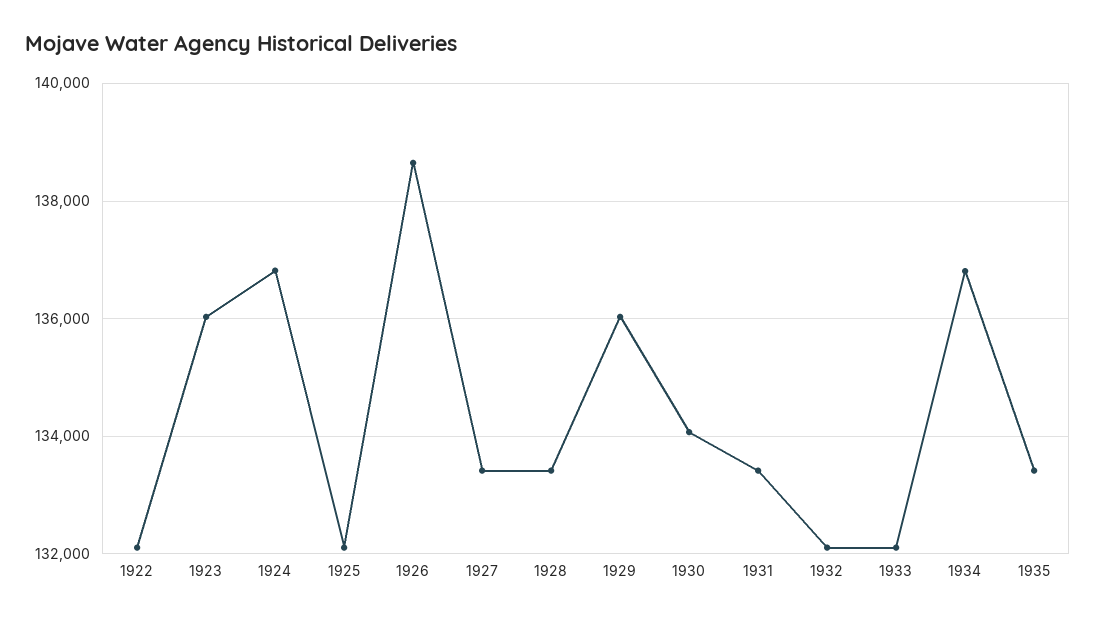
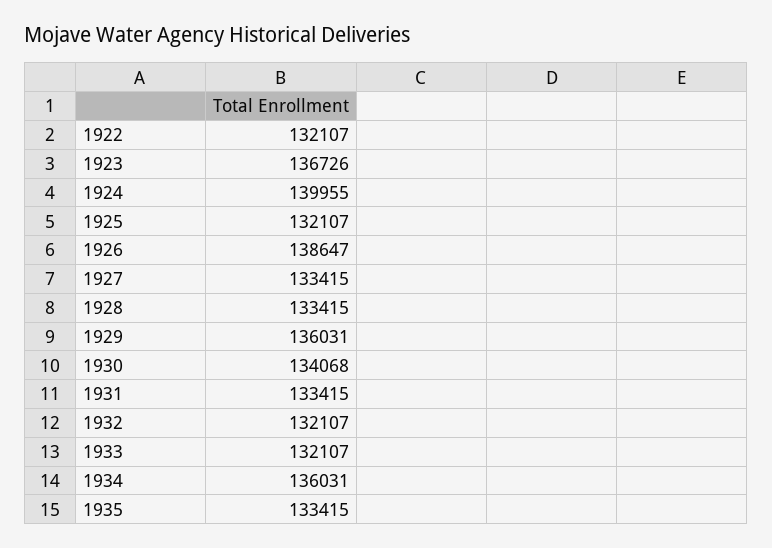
  {
    "1922": 132107,
-   "1923": 136000,
+   "1923": 136726,
-   "1924": 136800,
+   "1924": 139955,
    "1925": 132107,
    "1926": 138647,
    "1927": 133415,
    "1928": 133415,
    "1929": 136031,
    "1930": 134068,
    "1931": 133415,
    "1932": 132107,
    "1933": 132107,
-   "1934": 136800,
+   "1934": 136031,
    "1935": 133415
  }

